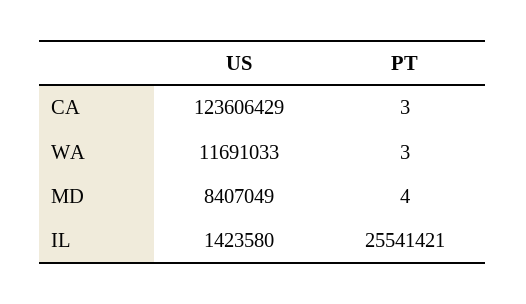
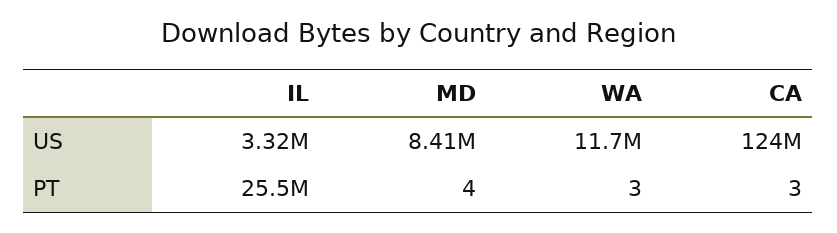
  {
    "US": {
      "CA": 123606429,
      "WA": 11691033,
      "MD": 8407049,
-     "IL": 1423580
+     "IL": 3320000
    },
    "PT": {
      "CA": 3,
      "WA": 3,
      "MD": 4,
      "IL": 25541421
    }
  }

